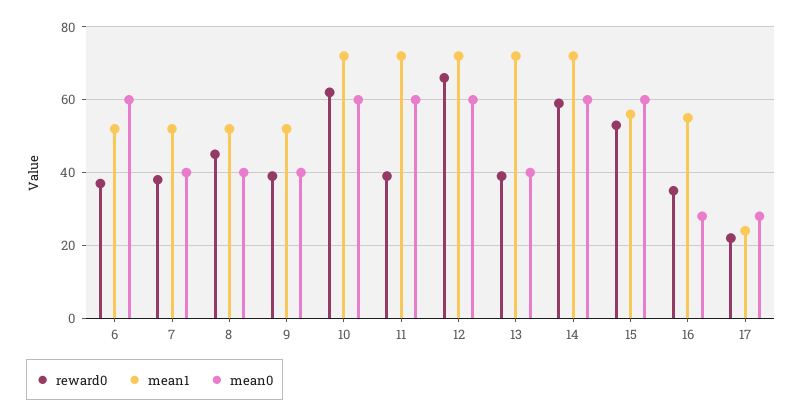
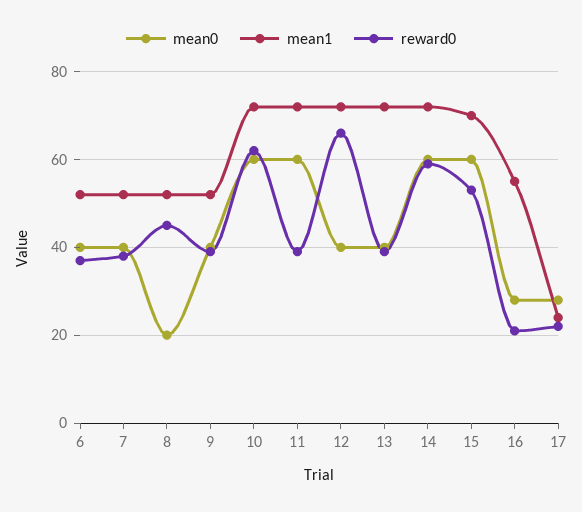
  {
    "reward0": {
      "6": 35,
      "7": 40,
      "8": 45,
      "9": 40,
      "10": 60,
      "11": 40,
      "12": 65,
      "13": 40,
      "14": 60,
      "15": 55,
-     "16": 35,
+     "16": 20,
      "17": 20
    },
    "mean1": {
      "6": 50,
      "7": 50,
      "8": 50,
      "9": 50,
      "10": 70,
      "11": 70,
      "12": 70,
      "13": 70,
      "14": 70,
-     "15": 55,
+     "15": 70,
      "16": 55,
      "17": 25
    },
    "mean0": {
-     "6": 60,
+     "6": 40,
      "7": 40,
-     "8": 40,
+     "8": 20,
      "9": 40,
      "10": 60,
      "11": 60,
-     "12": 60,
+     "12": 40,
      "13": 40,
      "14": 60,
      "15": 60,
      "16": 30,
      "17": 30
    }
  }

